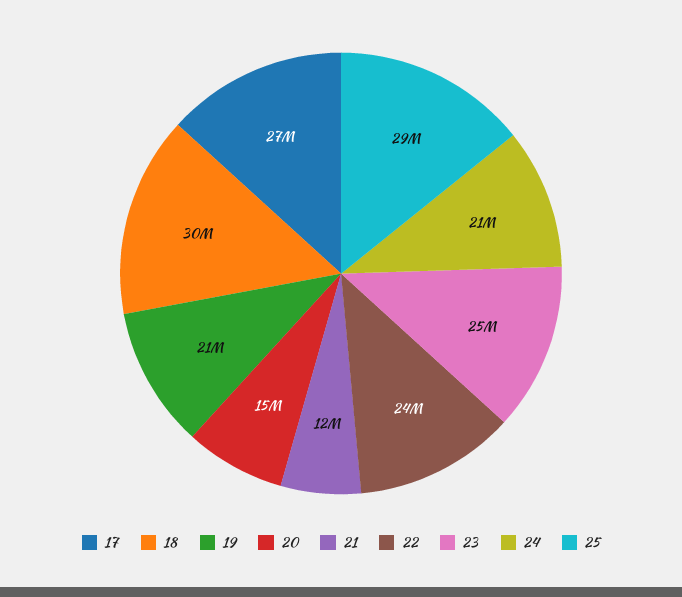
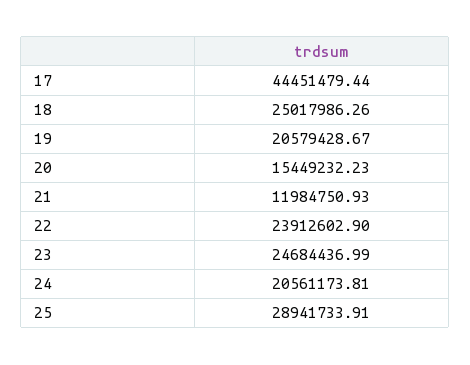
  {
-   "17": 27000000,
+   "17": 44451479.44,
-   "18": 30000000,
+   "18": 25017986.26,
    "19": 20579428.67,
    "20": 15449232.23,
    "21": 11984750.93,
    "22": 23912602.9,
    "23": 24684436.99,
    "24": 20561173.81,
    "25": 28941733.91
  }

